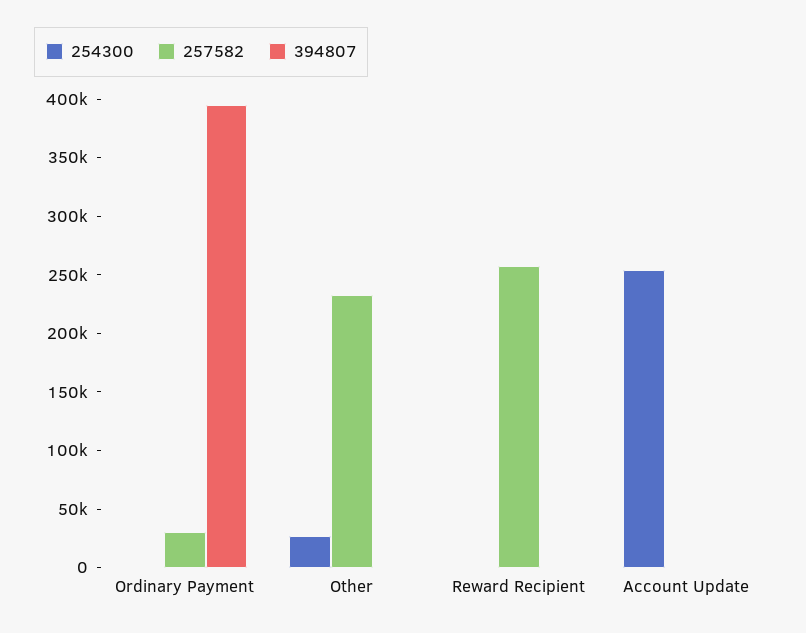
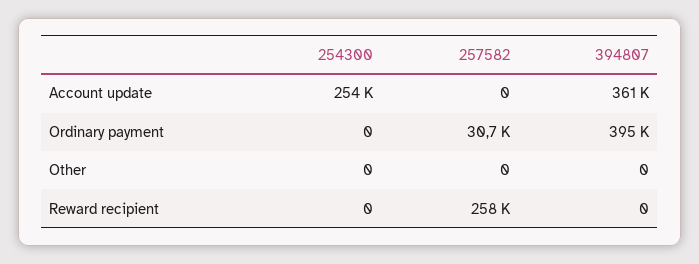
  {
    "254300": {
      "Ordinary Payment": 0,
-     "Other": 30000,
+     "Other": 0,
      "Reward Recipient": 0,
      "Account Update": 254000
    },
    "257582": {
      "Ordinary Payment": 30700,
-     "Other": 230000,
+     "Other": 0,
      "Reward Recipient": 258000,
      "Account Update": 0
    },
    "394807": {
      "Ordinary Payment": 395000,
      "Other": 0,
      "Reward Recipient": 0,
-     "Account Update": 0
+     "Account Update": 361000
    }
  }

